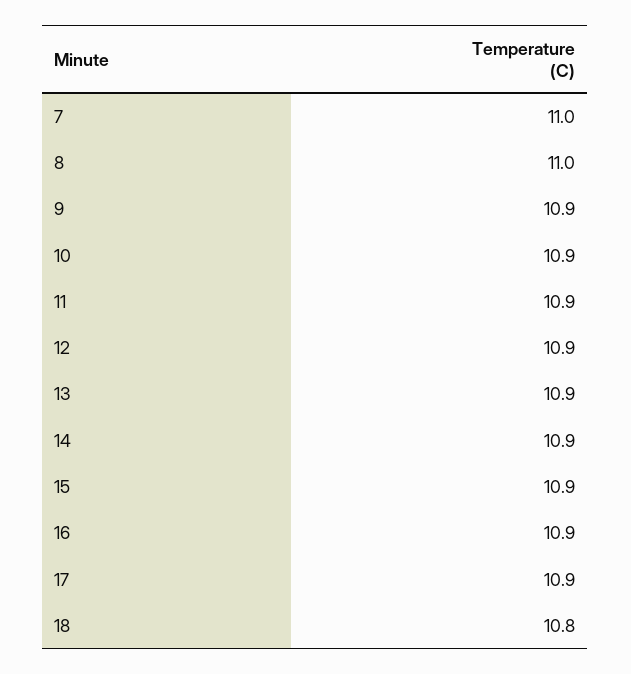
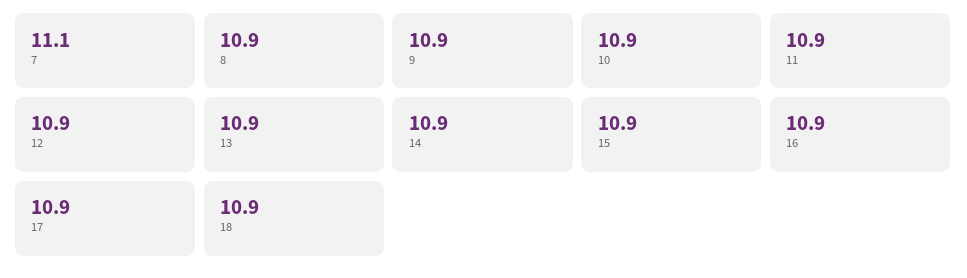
  {
-   "7": 11,
+   "7": 11.1,
-   "8": 11,
+   "8": 10.9,
    "9": 10.9,
    "10": 10.9,
    "11": 10.9,
    "12": 10.9,
    "13": 10.9,
    "14": 10.9,
    "15": 10.9,
    "16": 10.9,
    "17": 10.9,
-   "18": 10.8
+   "18": 10.9
  }

